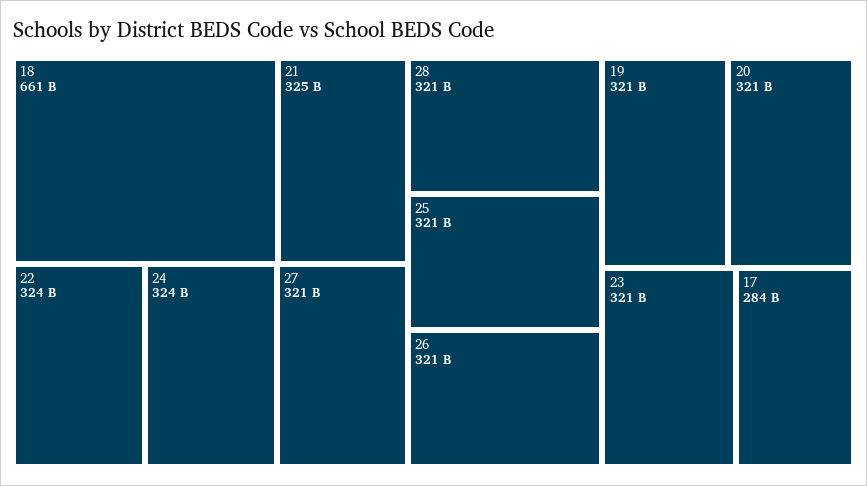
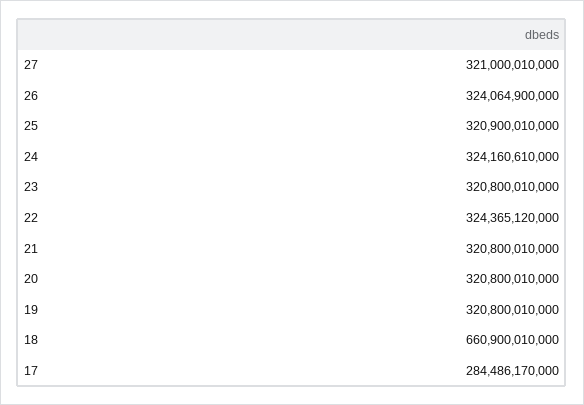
  {
    "18": 660900010000,
-   "21": 325000000000,
+   "21": 320800010000,
    "22": 324365120000,
    "24": 324160610000,
    "27": 321000010000,
-   "28": 321000000000,
    "25": 320900010000,
-   "26": 321000000000,
+   "26": 324064900000,
    "19": 320800010000,
    "20": 320800010000,
    "23": 320800010000,
    "17": 284486170000
  }

